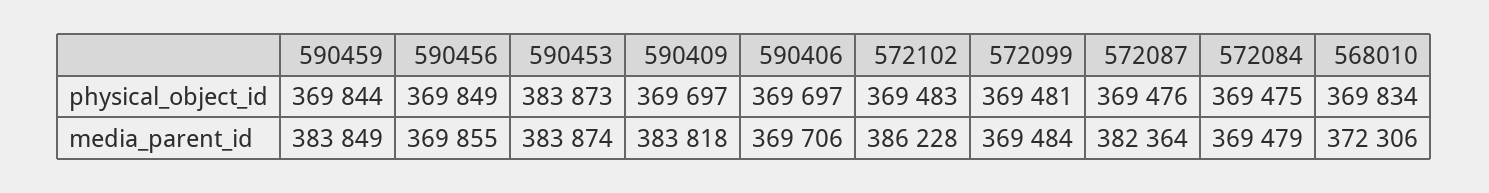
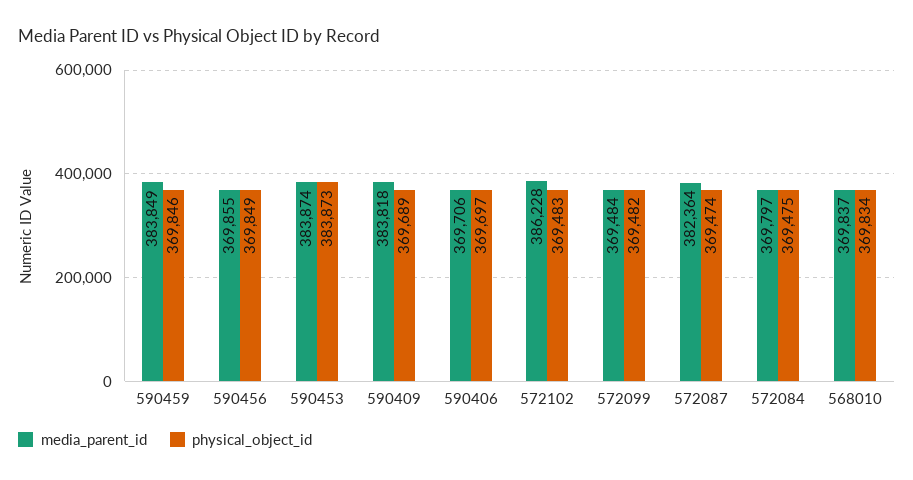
  {
    "physical_object_id": {
-     "590459": 369844,
+     "590459": 369846,
      "590456": 369849,
      "590453": 383873,
-     "590409": 369697,
+     "590409": 369689,
      "590406": 369697,
      "572102": 369483,
-     "572099": 369481,
+     "572099": 369482,
-     "572087": 369476,
+     "572087": 369474,
      "572084": 369475,
      "568010": 369834
    },
    "media_parent_id": {
      "590459": 383849,
      "590456": 369855,
      "590453": 383874,
      "590409": 383818,
      "590406": 369706,
      "572102": 386228,
      "572099": 369484,
      "572087": 382364,
-     "572084": 369479,
+     "572084": 369797,
-     "568010": 372306
+     "568010": 369837
    }
  }

